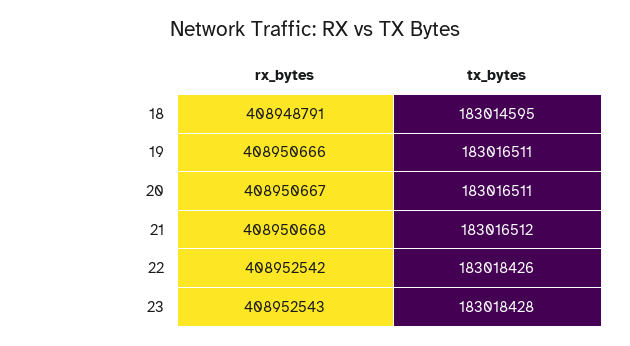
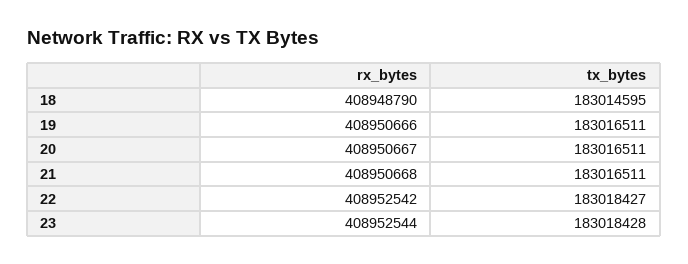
  {
    "rx_bytes": {
-     "18": 408948791,
+     "18": 408948790,
      "19": 408950666,
      "20": 408950667,
      "21": 408950668,
      "22": 408952542,
-     "23": 408952543
+     "23": 408952544
    },
    "tx_bytes": {
      "18": 183014595,
      "19": 183016511,
      "20": 183016511,
-     "21": 183016512,
+     "21": 183016511,
-     "22": 183018426,
+     "22": 183018427,
      "23": 183018428
    }
  }

